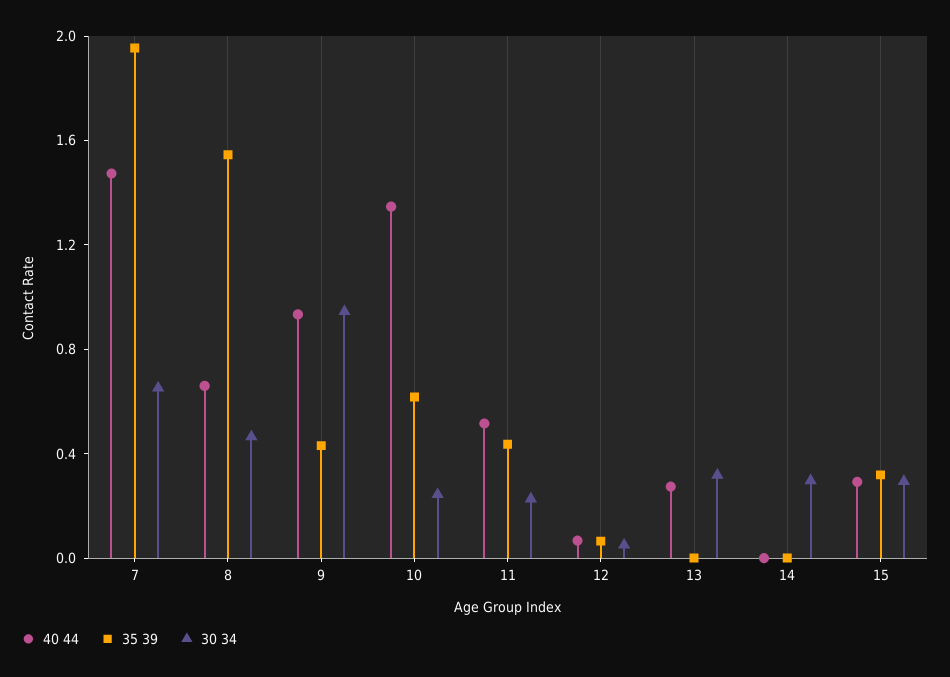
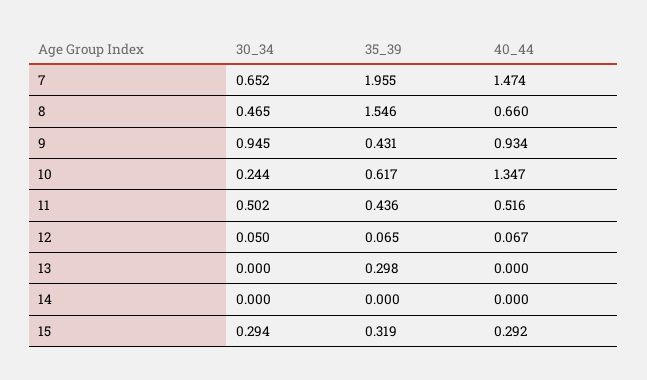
  {
    "40 44": {
      "7": 1.474,
      "8": 0.66,
      "9": 0.934,
      "10": 1.347,
      "11": 0.516,
      "12": 0.067,
-     "13": 0.3,
+     "13": 0,
      "14": 0,
      "15": 0.292
    },
    "35 39": {
      "7": 1.955,
      "8": 1.546,
      "9": 0.431,
      "10": 0.617,
      "11": 0.436,
      "12": 0.065,
-     "13": 0,
+     "13": 0.298,
      "14": 0,
      "15": 0.319
    },
    "30 34": {
      "7": 0.652,
      "8": 0.465,
      "9": 0.945,
      "10": 0.244,
-     "11": 0.2,
+     "11": 0.502,
      "12": 0.05,
-     "13": 0.3,
+     "13": 0,
-     "14": 0.3,
+     "14": 0,
      "15": 0.294
    }
  }

